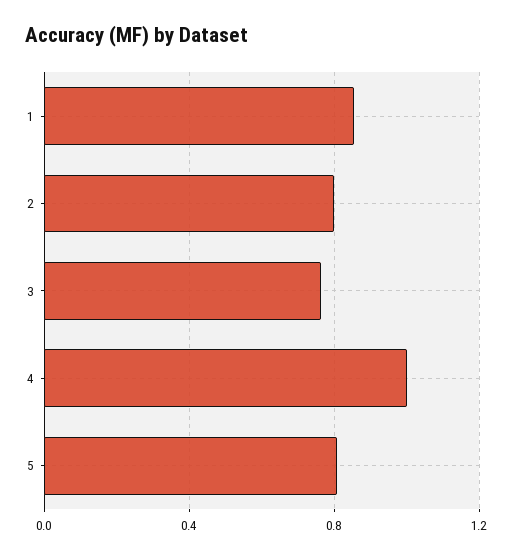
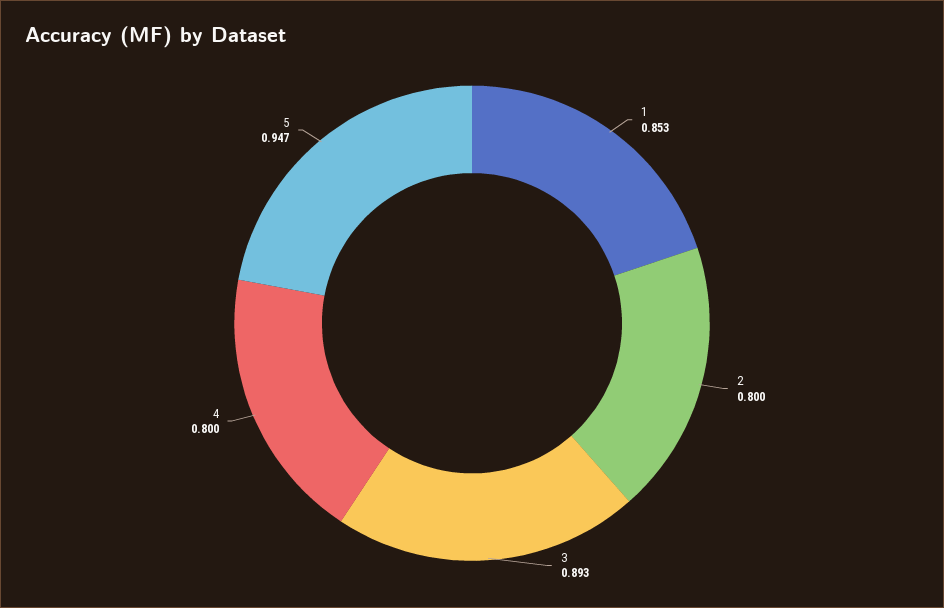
  {
    "1": 0.853,
    "2": 0.8,
-   "3": 0.75,
+   "3": 0.893,
-   "4": 1,
+   "4": 0.8,
-   "5": 0.8
+   "5": 0.947
  }

